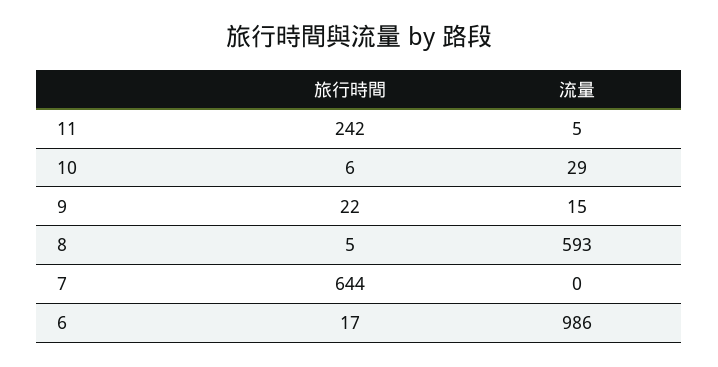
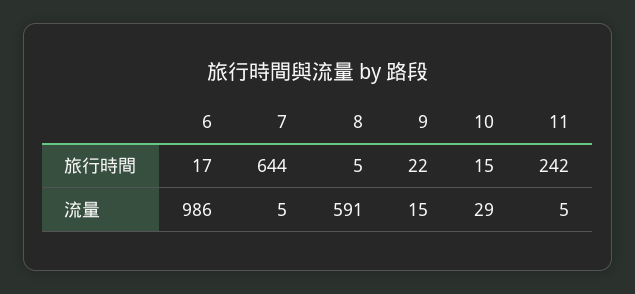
  {
    "旅行時間": {
      "11": 242,
-     "10": 6,
+     "10": 15,
      "9": 22,
      "8": 5,
      "7": 644,
      "6": 17
    },
    "流量": {
      "11": 5,
      "10": 29,
      "9": 15,
-     "8": 593,
+     "8": 591,
-     "7": 0,
+     "7": 5,
      "6": 986
    }
  }

